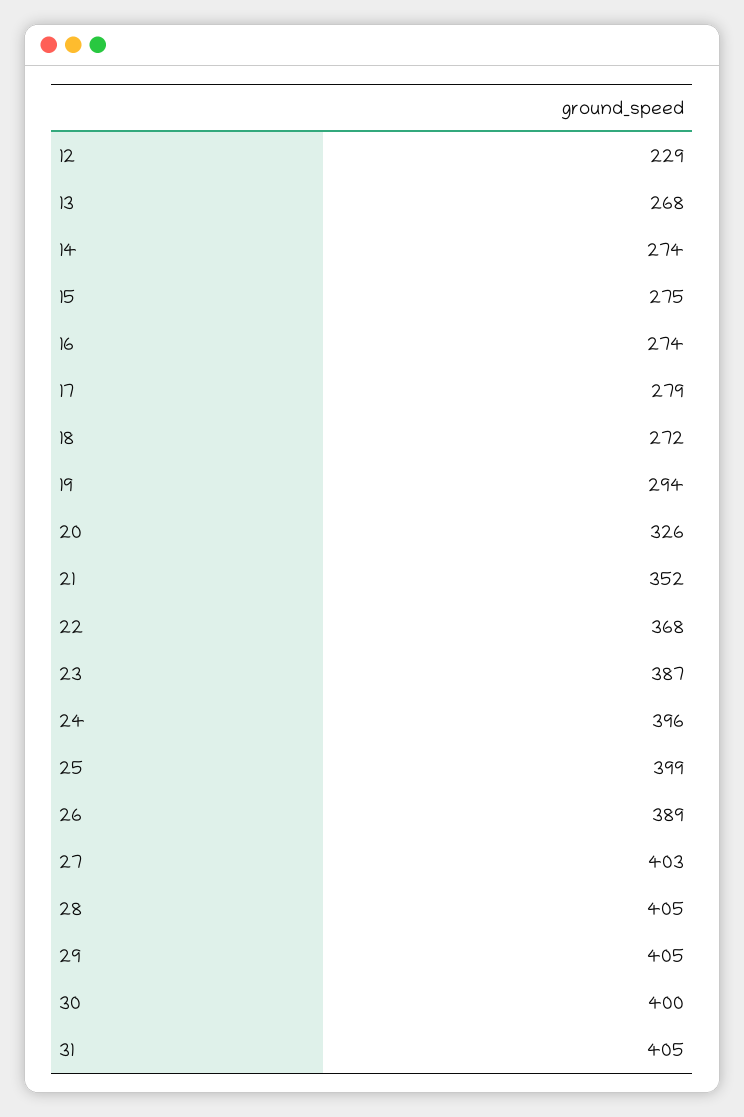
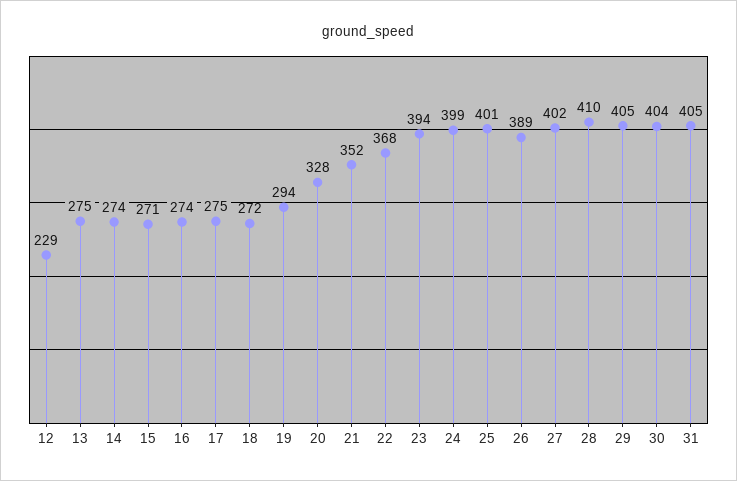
  {
    "12": 229,
-   "13": 268,
+   "13": 275,
    "14": 274,
-   "15": 275,
+   "15": 271,
    "16": 274,
-   "17": 279,
+   "17": 275,
    "18": 272,
    "19": 294,
-   "20": 326,
+   "20": 328,
    "21": 352,
    "22": 368,
-   "23": 387,
+   "23": 394,
-   "24": 396,
+   "24": 399,
-   "25": 399,
+   "25": 401,
    "26": 389,
-   "27": 403,
+   "27": 402,
-   "28": 405,
+   "28": 410,
    "29": 405,
-   "30": 400,
+   "30": 404,
    "31": 405
  }

